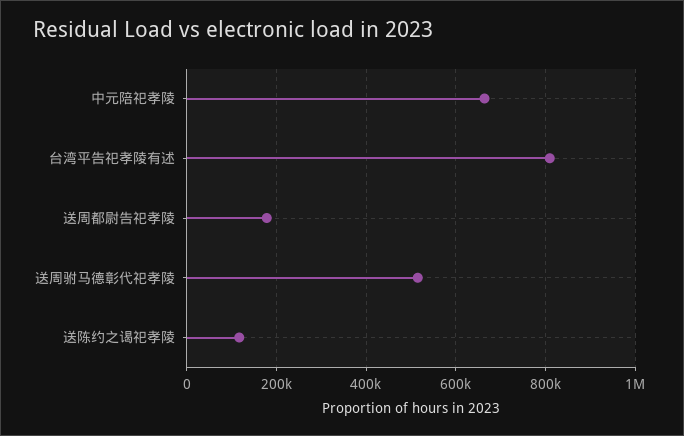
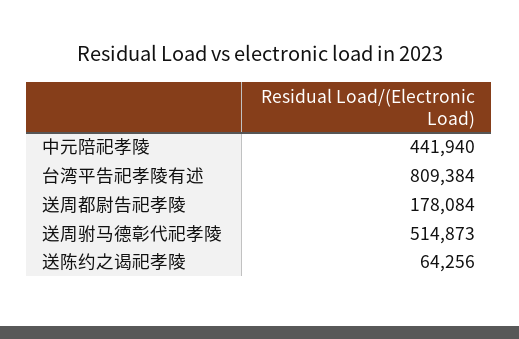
  {
-   "中元陪祀孝陵": 660000,
+   "中元陪祀孝陵": 441940,
    "台湾平告祀孝陵有述": 809384,
    "送周都尉告祀孝陵": 178084,
    "送周驸马德彰代祀孝陵": 514873,
-   "送陈约之谒祀孝陵": 120000
+   "送陈约之谒祀孝陵": 64256
  }

